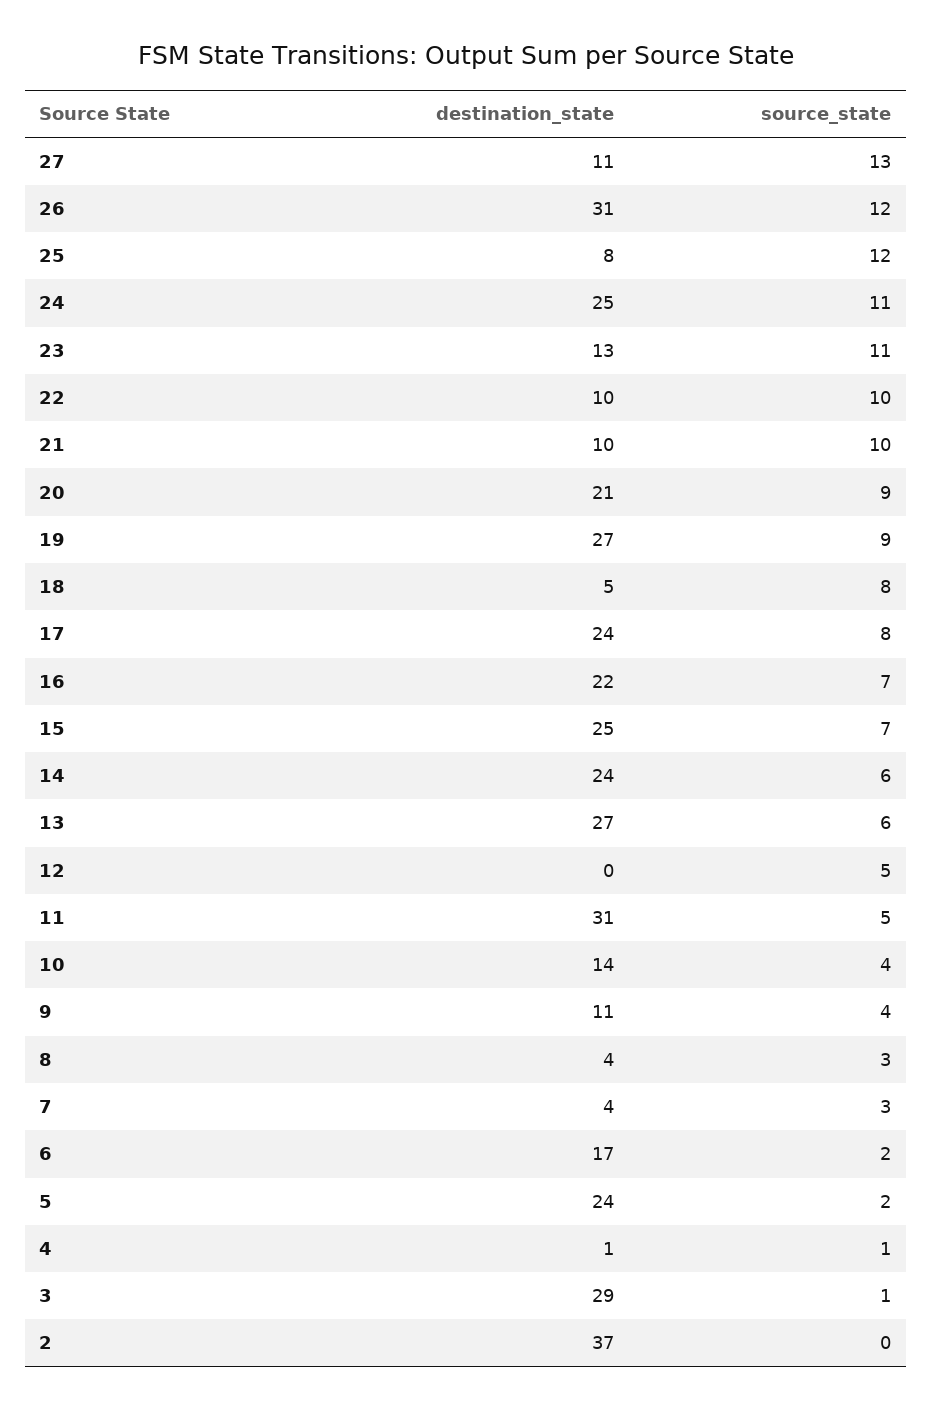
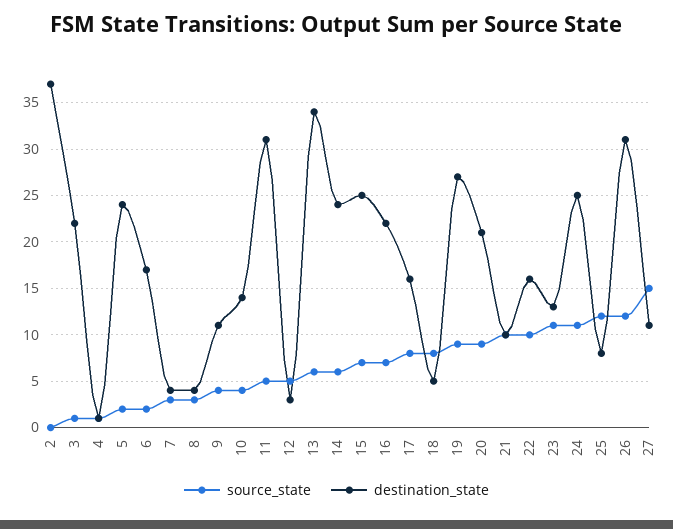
  {
    "destination_state": {
      "27": 11,
      "26": 31,
      "25": 8,
      "24": 25,
      "23": 13,
-     "22": 10,
+     "22": 16,
      "21": 10,
      "20": 21,
      "19": 27,
      "18": 5,
-     "17": 24,
+     "17": 16,
      "16": 22,
      "15": 25,
      "14": 24,
-     "13": 27,
+     "13": 34,
-     "12": 0,
+     "12": 3,
      "11": 31,
      "10": 14,
      "9": 11,
      "8": 4,
      "7": 4,
      "6": 17,
      "5": 24,
      "4": 1,
-     "3": 29,
+     "3": 22,
      "2": 37
    },
    "source_state": {
-     "27": 13,
+     "27": 15,
      "26": 12,
      "25": 12,
      "24": 11,
      "23": 11,
      "22": 10,
      "21": 10,
      "20": 9,
      "19": 9,
      "18": 8,
      "17": 8,
      "16": 7,
      "15": 7,
      "14": 6,
      "13": 6,
      "12": 5,
      "11": 5,
      "10": 4,
      "9": 4,
      "8": 3,
      "7": 3,
      "6": 2,
      "5": 2,
      "4": 1,
      "3": 1,
      "2": 0
    }
  }

